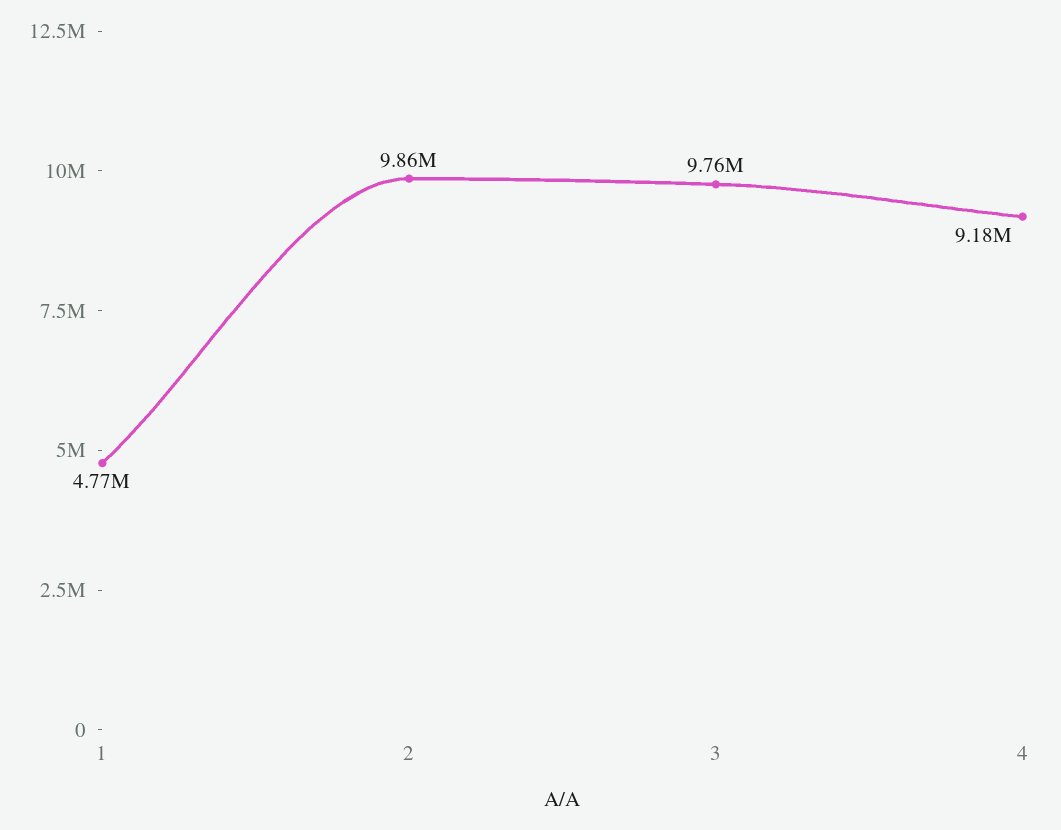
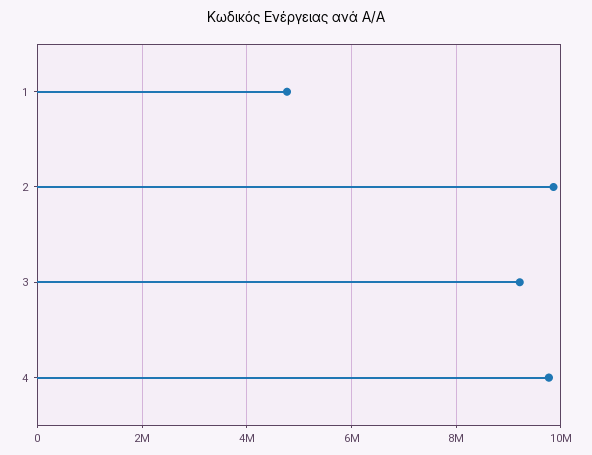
  {
    "1": 4770000,
    "2": 9860000,
-   "3": 9760000,
+   "3": 9200000,
-   "4": 9180000
+   "4": 9800000
  }

